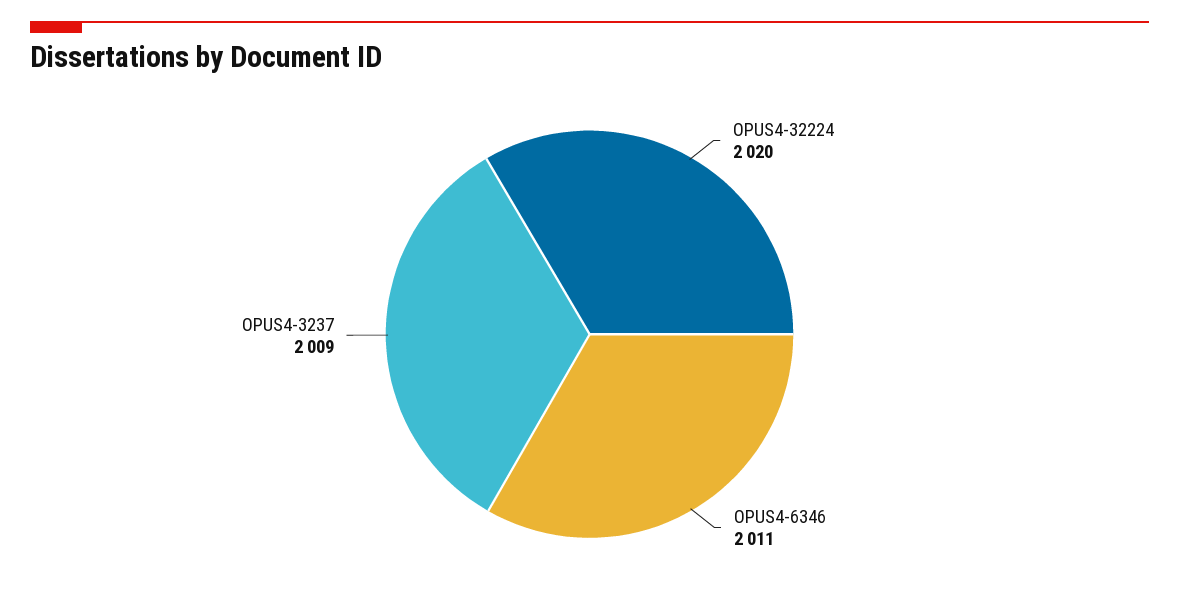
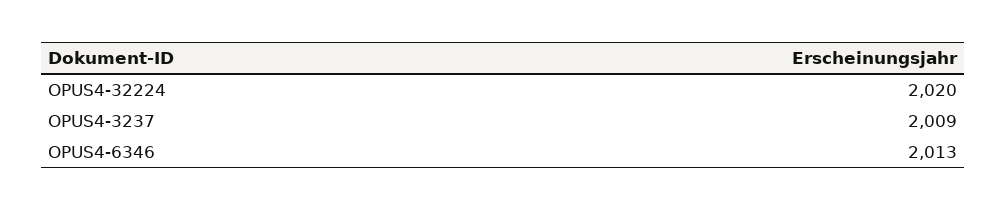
  {
    "OPUS4-32224": 2020,
-   "OPUS4-6346": 2011,
+   "OPUS4-6346": 2013,
    "OPUS4-3237": 2009
  }

